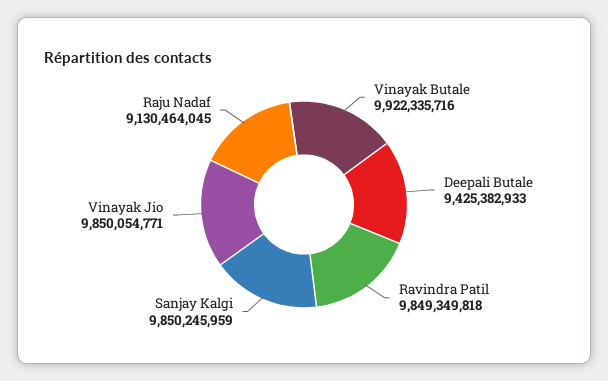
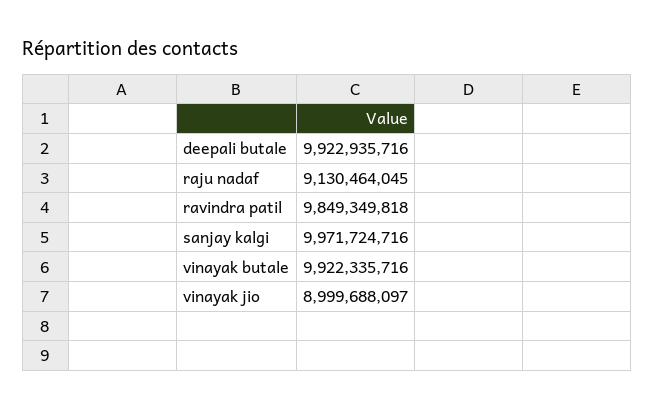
  {
    "Vinayak Butale": 9922335716,
-   "Deepali Butale": 9425382933,
+   "Deepali Butale": 9922935716,
    "Ravindra Patil": 9849349818,
-   "Sanjay Kalgi": 9850245959,
+   "Sanjay Kalgi": 9971724716,
-   "Vinayak Jio": 9850054771,
+   "Vinayak Jio": 8999688097,
    "Raju Nadaf": 9130464045
  }

